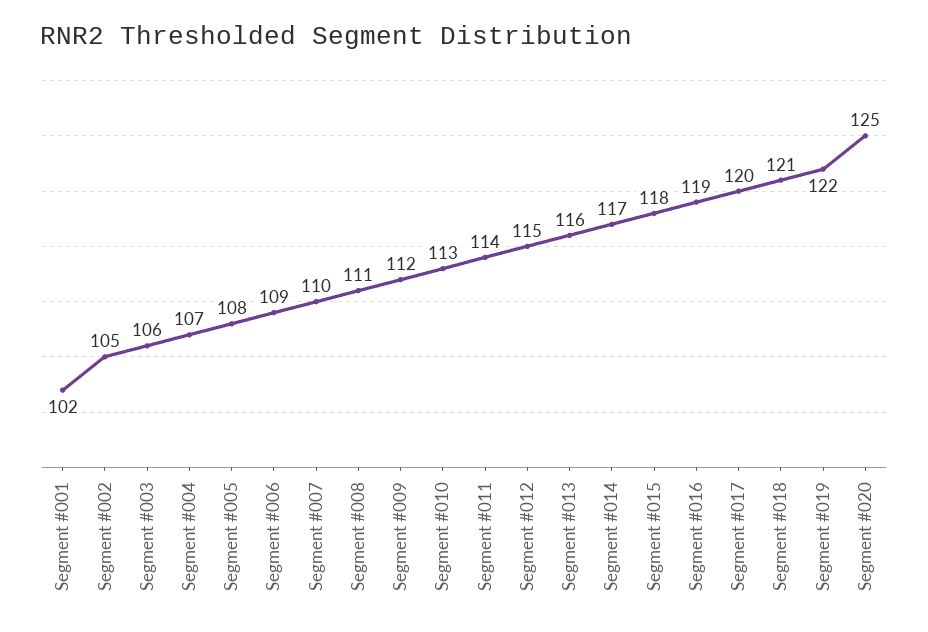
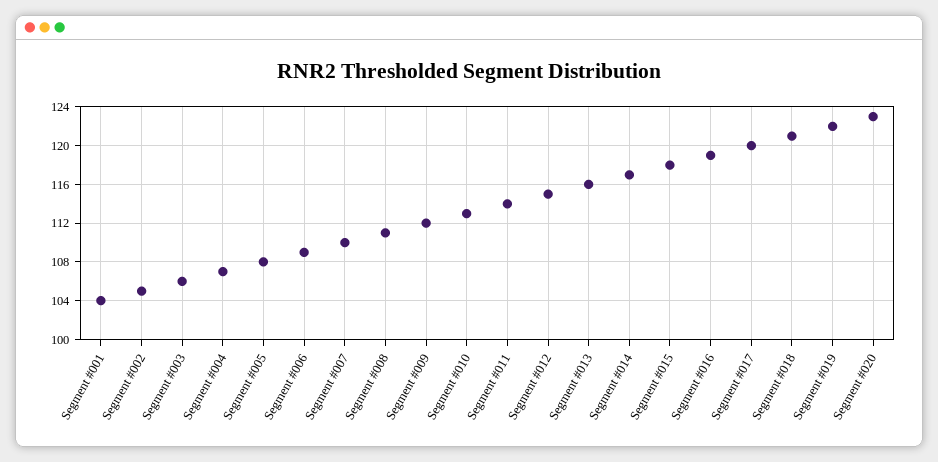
  {
-   "Segment #001": 102,
+   "Segment #001": 104,
    "Segment #002": 105,
    "Segment #003": 106,
    "Segment #004": 107,
    "Segment #005": 108,
    "Segment #006": 109,
    "Segment #007": 110,
    "Segment #008": 111,
    "Segment #009": 112,
    "Segment #010": 113,
    "Segment #011": 114,
    "Segment #012": 115,
    "Segment #013": 116,
    "Segment #014": 117,
    "Segment #015": 118,
    "Segment #016": 119,
    "Segment #017": 120,
    "Segment #018": 121,
    "Segment #019": 122,
-   "Segment #020": 125
+   "Segment #020": 123
  }

